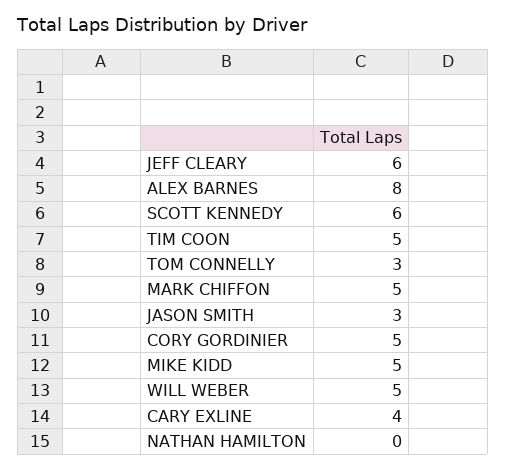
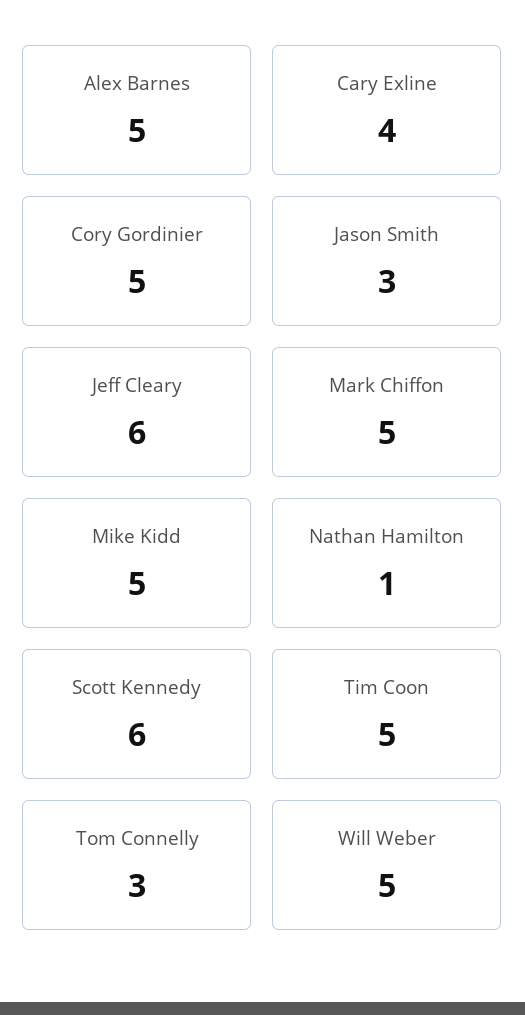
  {
    "JEFF CLEARY": 6,
-   "ALEX BARNES": 8,
+   "ALEX BARNES": 5,
    "SCOTT KENNEDY": 6,
    "TIM COON": 5,
    "TOM CONNELLY": 3,
    "MARK CHIFFON": 5,
    "JASON SMITH": 3,
    "CORY GORDINIER": 5,
    "MIKE KIDD": 5,
    "WILL WEBER": 5,
    "CARY EXLINE": 4,
-   "NATHAN HAMILTON": 0
+   "NATHAN HAMILTON": 1
  }

